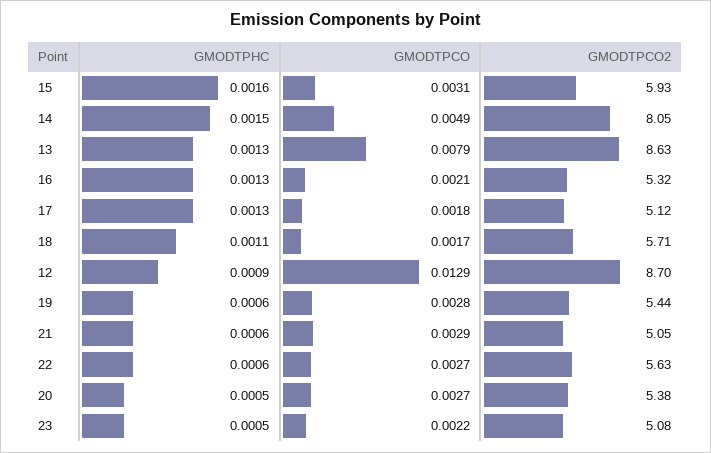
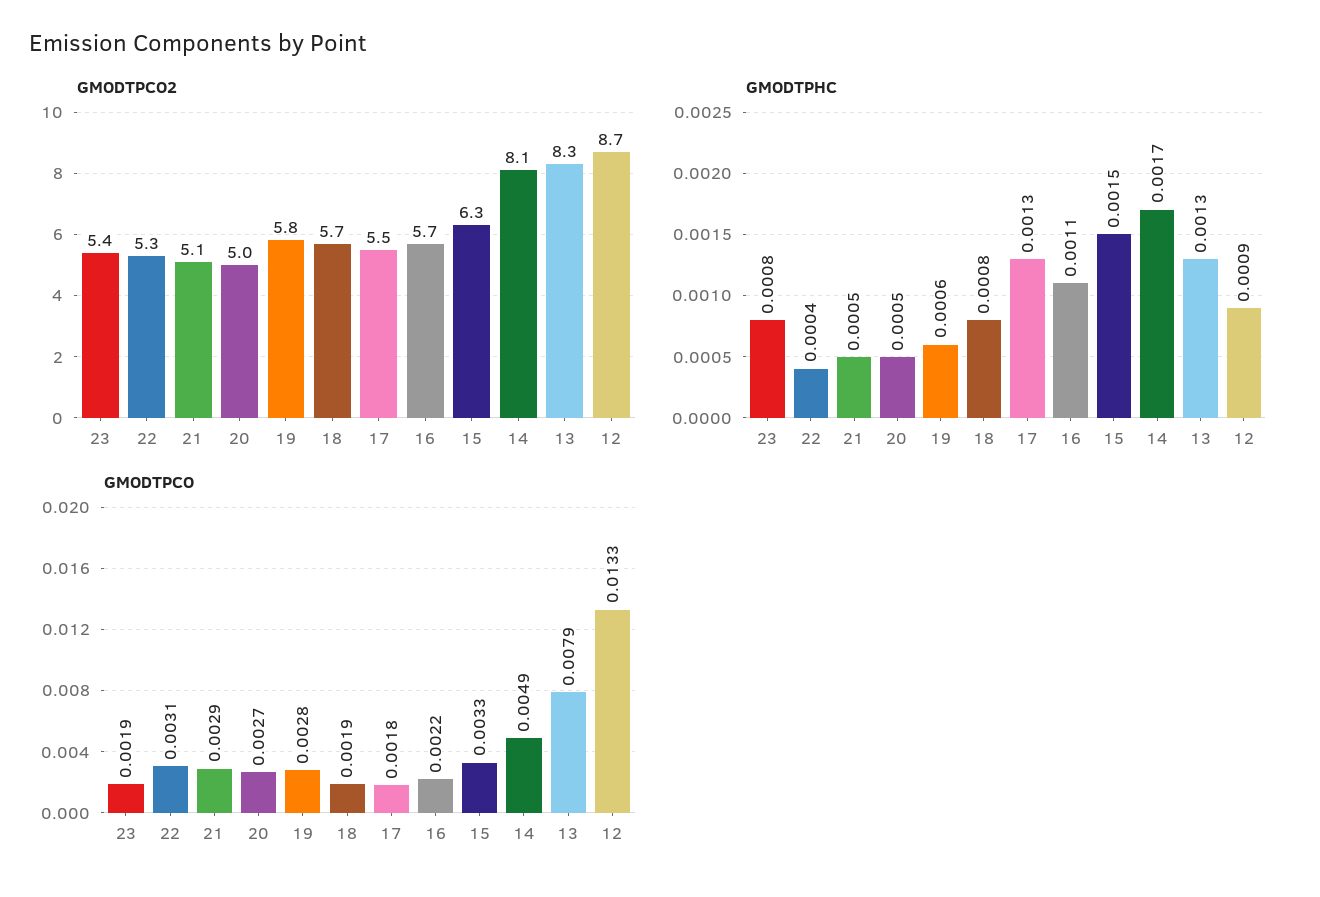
  {
    "GMODTPHC": {
-     "15": 0.0016,
+     "15": 0.0015,
-     "14": 0.0015,
+     "14": 0.0017,
      "13": 0.0013,
-     "16": 0.0013,
+     "16": 0.0011,
      "17": 0.0013,
-     "18": 0.0011,
+     "18": 0.0008,
      "12": 0.0009,
      "19": 0.0006,
-     "21": 0.0006,
+     "21": 0.0005,
-     "22": 0.0006,
+     "22": 0.0004,
      "20": 0.0005,
-     "23": 0.0005
+     "23": 0.0008
    },
    "GMODTPCO": {
-     "15": 0.0031,
+     "15": 0.0033,
      "14": 0.0049,
      "13": 0.0079,
-     "16": 0.0021,
+     "16": 0.0022,
      "17": 0.0018,
-     "18": 0.0017,
+     "18": 0.0019,
-     "12": 0.0129,
+     "12": 0.0133,
      "19": 0.0028,
      "21": 0.0029,
-     "22": 0.0027,
+     "22": 0.0031,
      "20": 0.0027,
-     "23": 0.0022
+     "23": 0.0019
    },
    "GMODTPCO2": {
-     "15": 5.93,
+     "15": 6.3,
      "14": 8.05,
-     "13": 8.63,
+     "13": 8.3,
-     "16": 5.32,
+     "16": 5.7,
-     "17": 5.12,
+     "17": 5.5,
      "18": 5.71,
      "12": 8.7,
-     "19": 5.44,
+     "19": 5.8,
      "21": 5.05,
-     "22": 5.63,
+     "22": 5.3,
-     "20": 5.38,
+     "20": 5,
-     "23": 5.08
+     "23": 5.4
    }
  }

